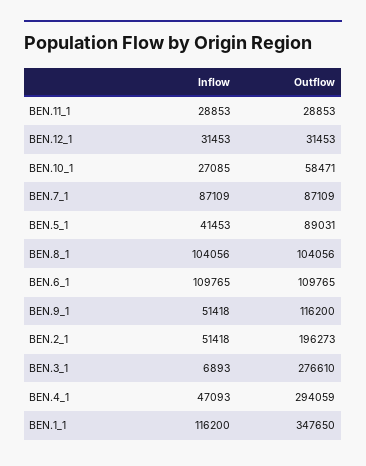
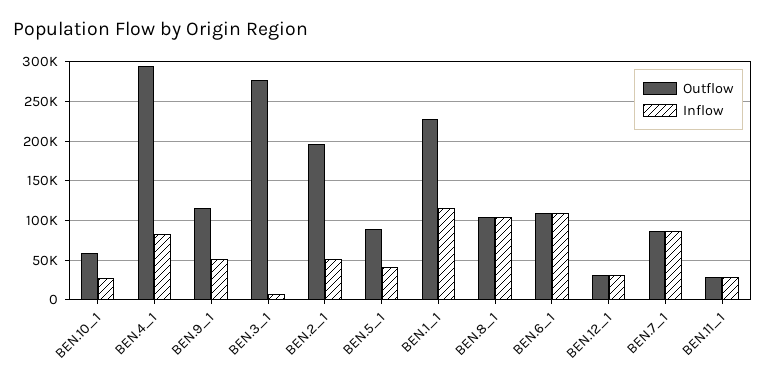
  {
    "Inflow": {
      "BEN.11_1": 28853,
      "BEN.12_1": 31453,
      "BEN.10_1": 27085,
      "BEN.7_1": 87109,
      "BEN.5_1": 41453,
      "BEN.8_1": 104056,
      "BEN.6_1": 109765,
      "BEN.9_1": 51418,
      "BEN.2_1": 51418,
      "BEN.3_1": 6893,
-     "BEN.4_1": 47093,
+     "BEN.4_1": 80000,
      "BEN.1_1": 116200
    },
    "Outflow": {
      "BEN.11_1": 28853,
      "BEN.12_1": 31453,
      "BEN.10_1": 58471,
      "BEN.7_1": 87109,
      "BEN.5_1": 89031,
      "BEN.8_1": 104056,
      "BEN.6_1": 109765,
      "BEN.9_1": 116200,
      "BEN.2_1": 196273,
      "BEN.3_1": 276610,
      "BEN.4_1": 294059,
-     "BEN.1_1": 347650
+     "BEN.1_1": 230000
    }
  }

